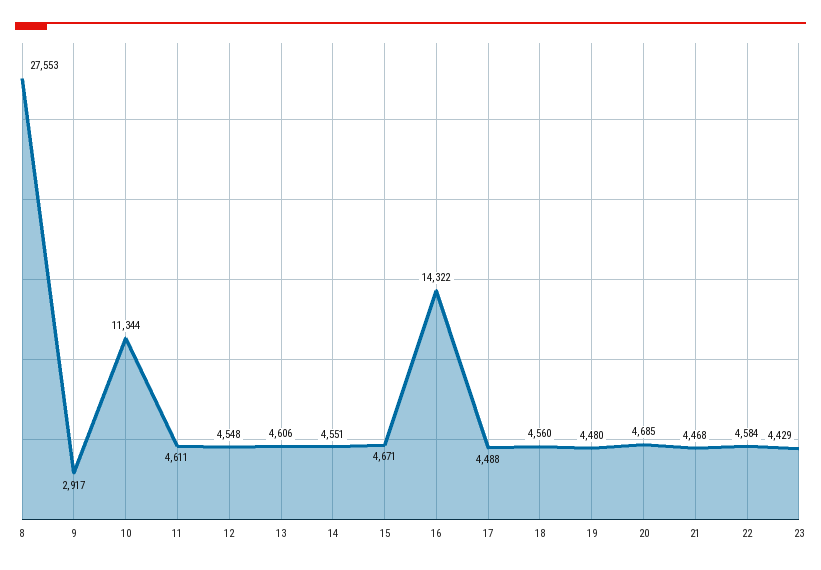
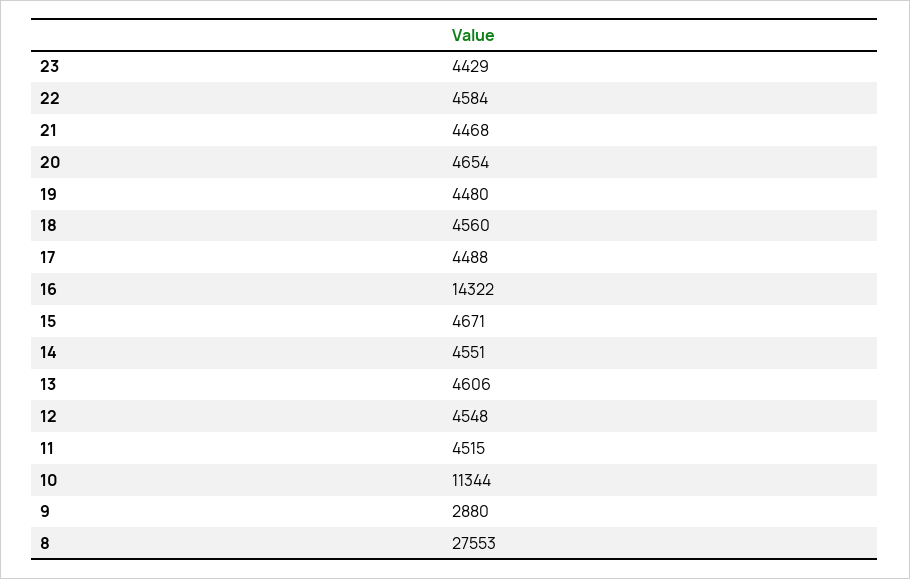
  {
    "8": 27553,
-   "9": 2917,
+   "9": 2880,
    "10": 11344,
-   "11": 4611,
+   "11": 4515,
    "12": 4548,
    "13": 4606,
    "14": 4551,
    "15": 4671,
    "16": 14322,
    "17": 4488,
    "18": 4560,
    "19": 4480,
-   "20": 4685,
+   "20": 4654,
    "21": 4468,
    "22": 4584,
    "23": 4429
  }

